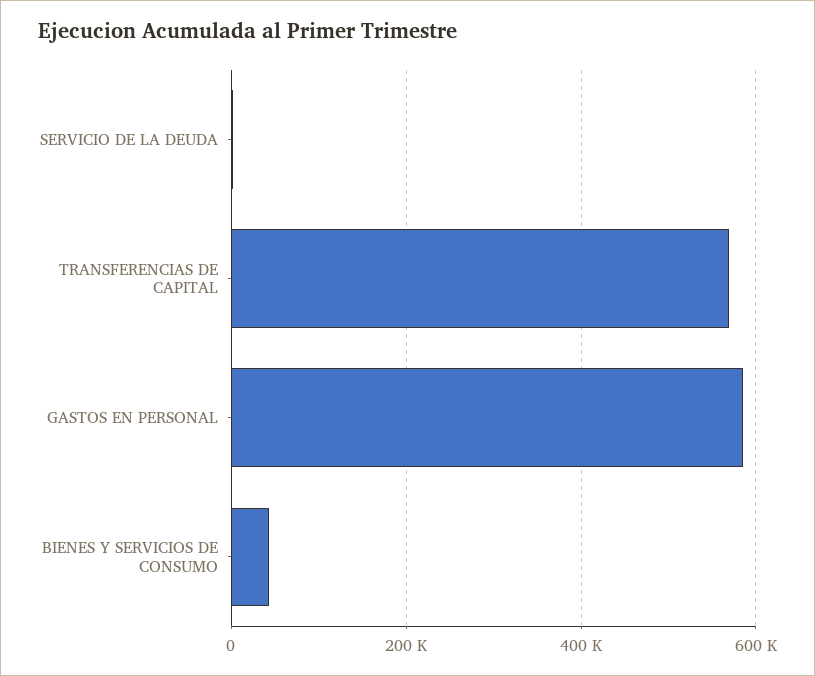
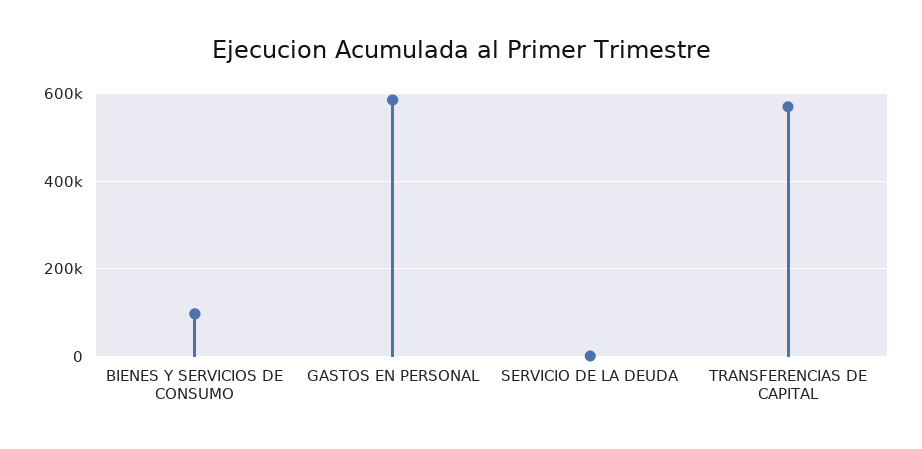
  {
    "SERVICIO DE LA DEUDA": 0,
    "TRANSFERENCIAS DE CAPITAL": 560000,
    "GASTOS EN PERSONAL": 580000,
-   "BIENES Y SERVICIOS DE CONSUMO": 40000
+   "BIENES Y SERVICIOS DE CONSUMO": 100000
  }

